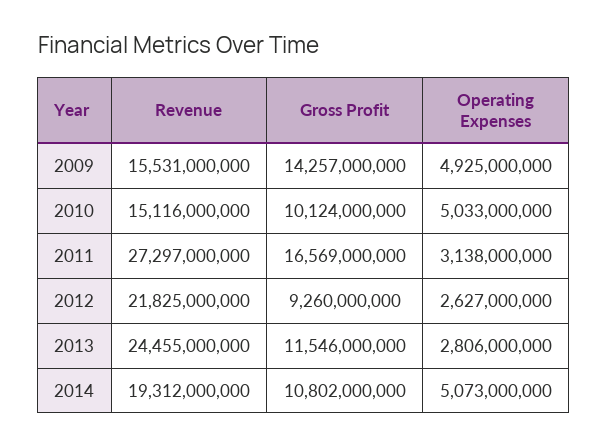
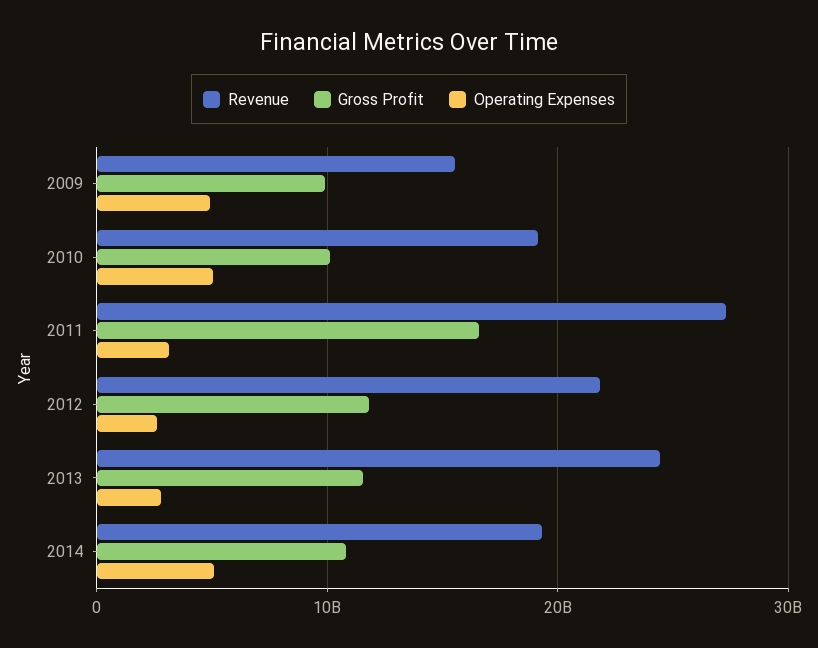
  {
    "Revenue": {
      "2009": 15531000000,
-     "2010": 15116000000,
+     "2010": 19000000000,
      "2011": 27297000000,
      "2012": 21825000000,
      "2013": 24455000000,
      "2014": 19312000000
    },
    "Gross Profit": {
-     "2009": 14257000000,
+     "2009": 10000000000,
      "2010": 10124000000,
      "2011": 16569000000,
-     "2012": 9260000000,
+     "2012": 12000000000,
      "2013": 11546000000,
      "2014": 10802000000
    },
    "Operating Expenses": {
      "2009": 4925000000,
      "2010": 5033000000,
      "2011": 3138000000,
      "2012": 2627000000,
      "2013": 2806000000,
      "2014": 5073000000
    }
  }

